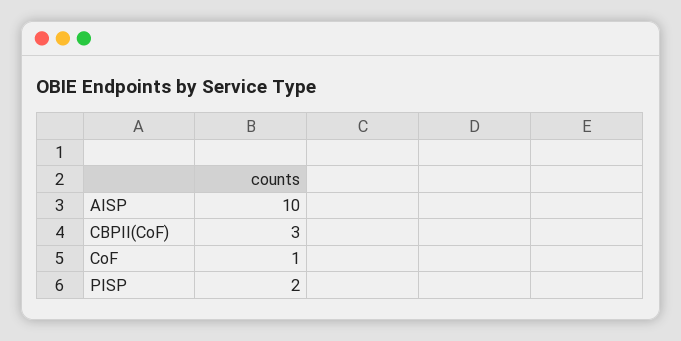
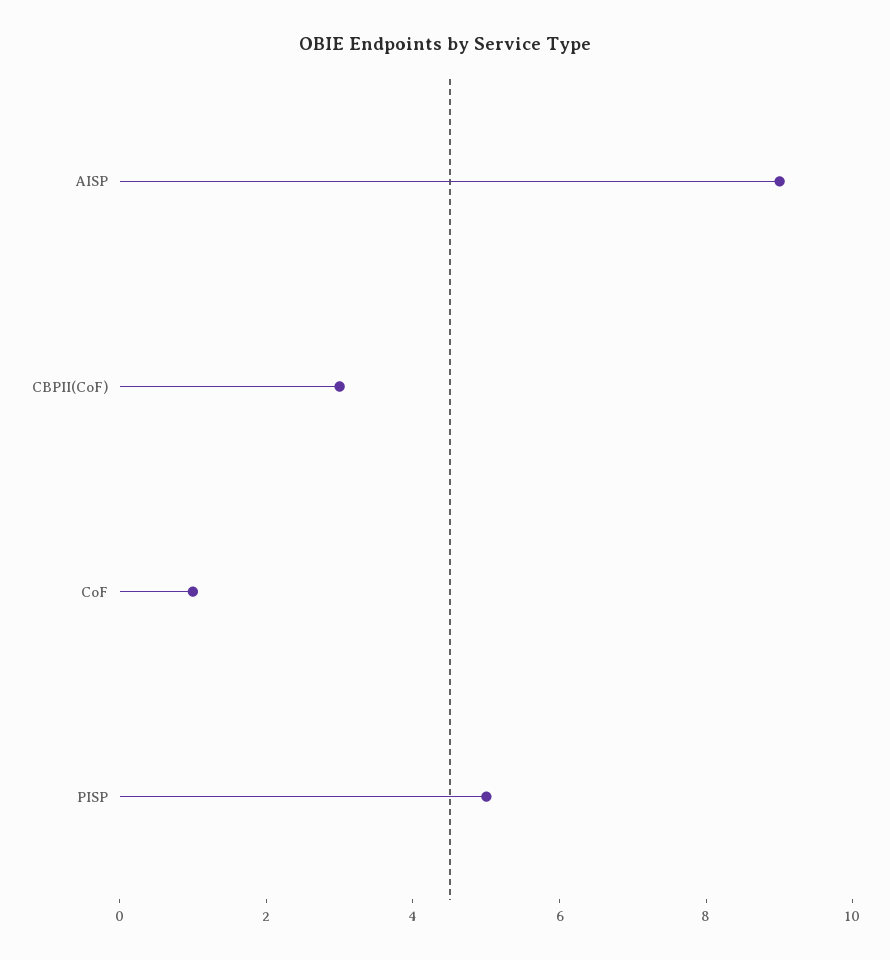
  {
-   "AISP": 10,
+   "AISP": 9,
    "CBPII(CoF)": 3,
    "CoF": 1,
-   "PISP": 2
+   "PISP": 5
  }

